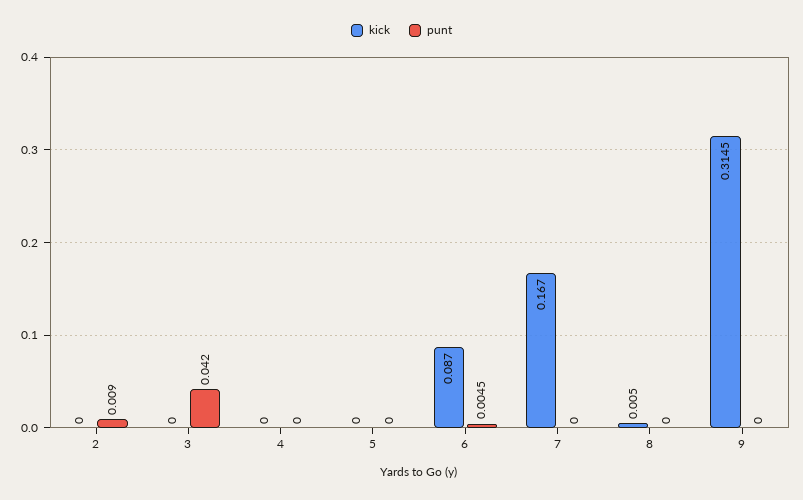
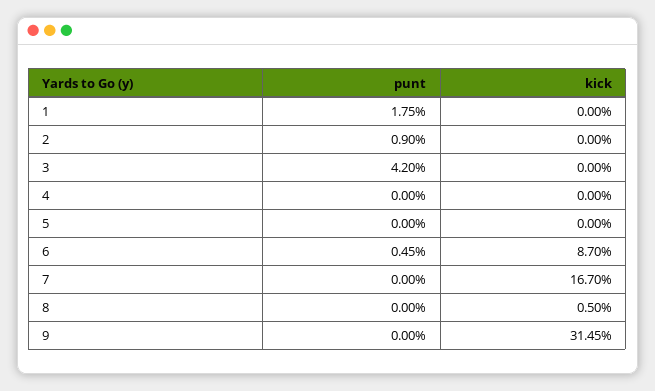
  {
    "kick": {
      "2": 0,
      "3": 0,
      "4": 0,
      "5": 0,
      "6": 0.087,
      "7": 0.167,
      "8": 0.005,
-     "9": 0.3145
+     "9": 0.3145,
+     "1": 0
    },
    "punt": {
      "2": 0.009,
      "3": 0.042,
      "4": 0,
      "5": 0,
      "6": 0.0045,
      "7": 0,
      "8": 0,
-     "9": 0
+     "9": 0,
+     "1": 0.0175
    }
  }

